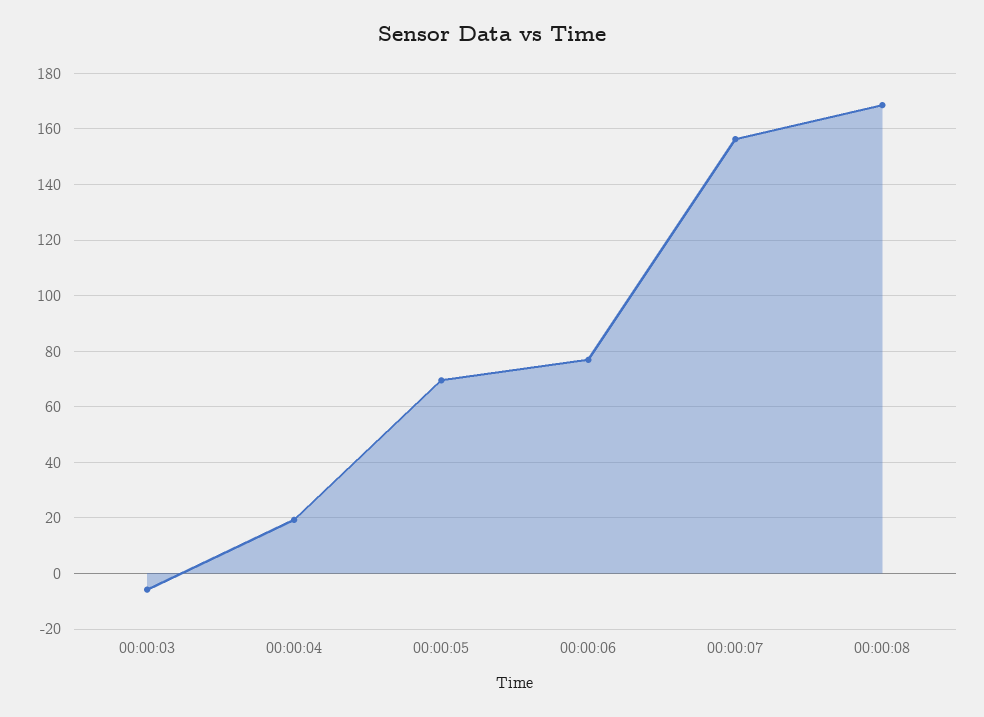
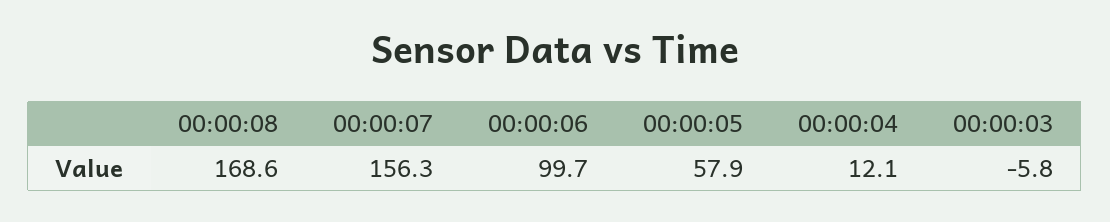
  {
    "00:00:03": -5.8,
-   "00:00:04": 20,
+   "00:00:04": 12.1,
-   "00:00:05": 70,
+   "00:00:05": 57.9,
-   "00:00:06": 77.5,
+   "00:00:06": 99.7,
    "00:00:07": 156.3,
    "00:00:08": 168.6
  }

